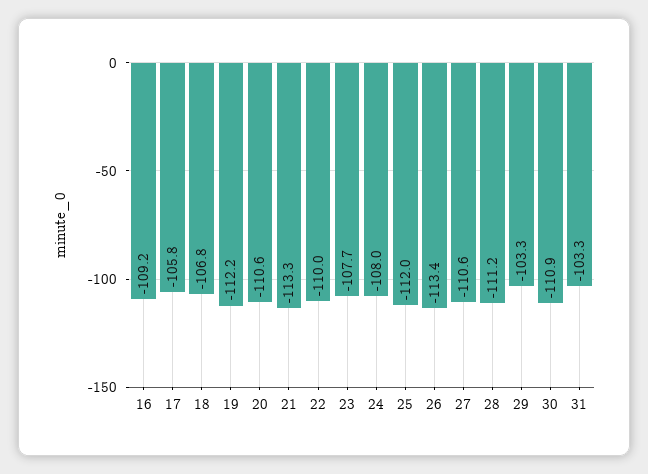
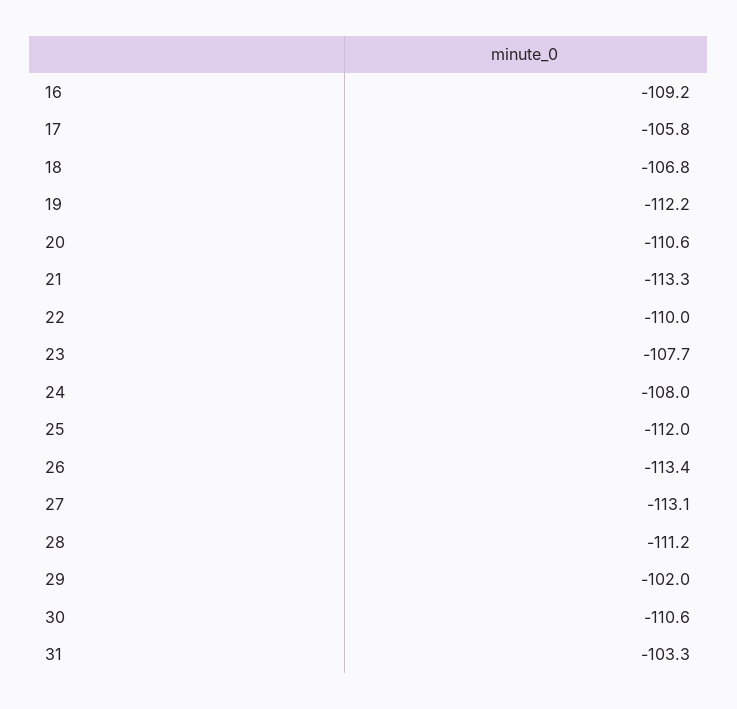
  {
    "16": -109.2,
    "17": -105.8,
    "18": -106.8,
    "19": -112.2,
    "20": -110.6,
    "21": -113.3,
    "22": -110,
    "23": -107.7,
    "24": -108,
    "25": -112,
    "26": -113.4,
-   "27": -110.6,
+   "27": -113.1,
    "28": -111.2,
-   "29": -103.3,
+   "29": -102,
-   "30": -110.9,
+   "30": -110.6,
    "31": -103.3
  }

